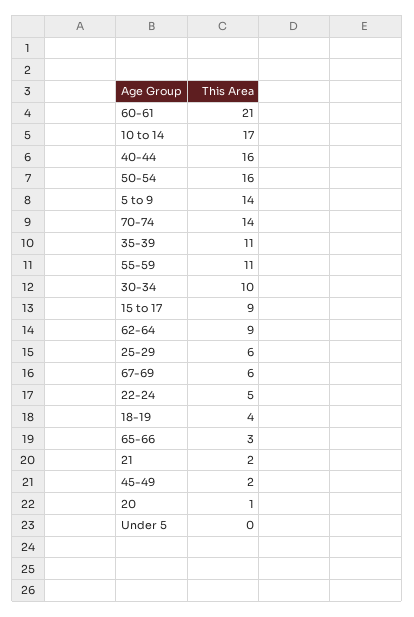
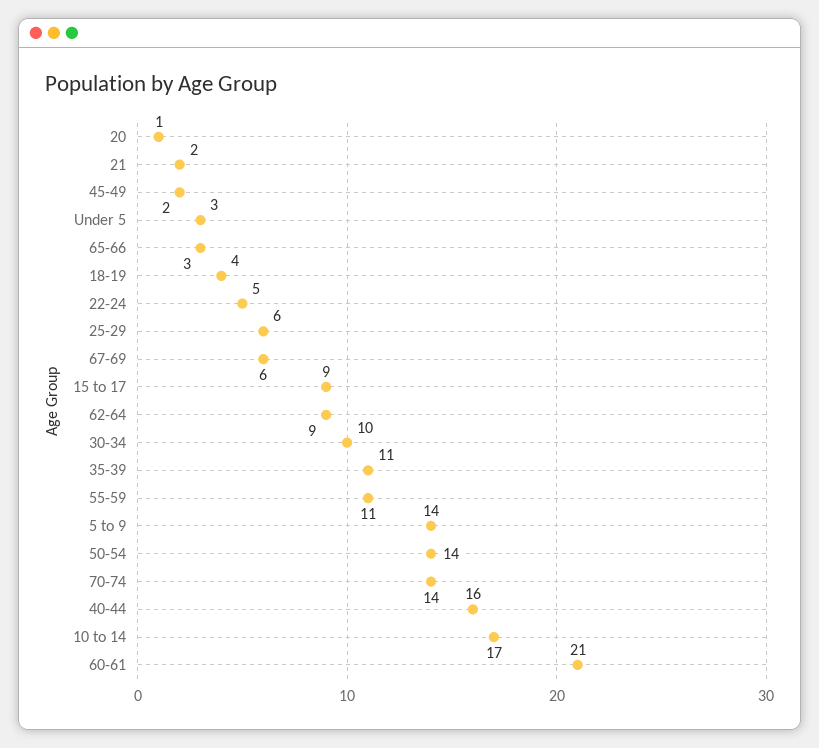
  {
    "60-61": 21,
    "10 to 14": 17,
    "40-44": 16,
-   "50-54": 16,
+   "50-54": 14,
    "5 to 9": 14,
    "70-74": 14,
    "35-39": 11,
    "55-59": 11,
    "30-34": 10,
    "15 to 17": 9,
    "62-64": 9,
    "25-29": 6,
    "67-69": 6,
    "22-24": 5,
    "18-19": 4,
    "65-66": 3,
    "21": 2,
    "45-49": 2,
    "20": 1,
-   "Under 5": 0
+   "Under 5": 3
  }

